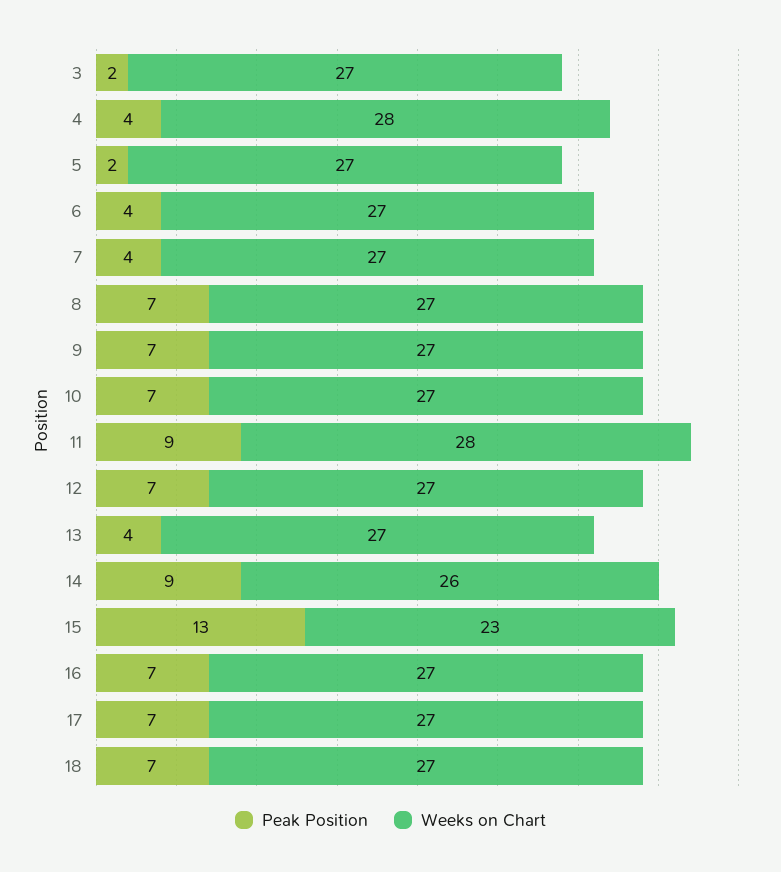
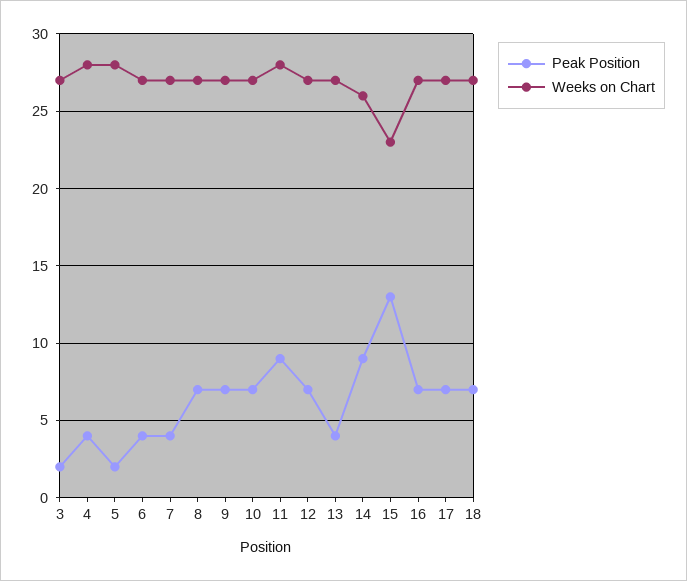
  {
    "Peak Position": {
      "3": 2,
      "4": 4,
      "5": 2,
      "6": 4,
      "7": 4,
      "8": 7,
      "9": 7,
      "10": 7,
      "11": 9,
      "12": 7,
      "13": 4,
      "14": 9,
      "15": 13,
      "16": 7,
      "17": 7,
      "18": 7
    },
    "Weeks on Chart": {
      "3": 27,
      "4": 28,
-     "5": 27,
+     "5": 28,
      "6": 27,
      "7": 27,
      "8": 27,
      "9": 27,
      "10": 27,
      "11": 28,
      "12": 27,
      "13": 27,
      "14": 26,
      "15": 23,
      "16": 27,
      "17": 27,
      "18": 27
    }
  }

